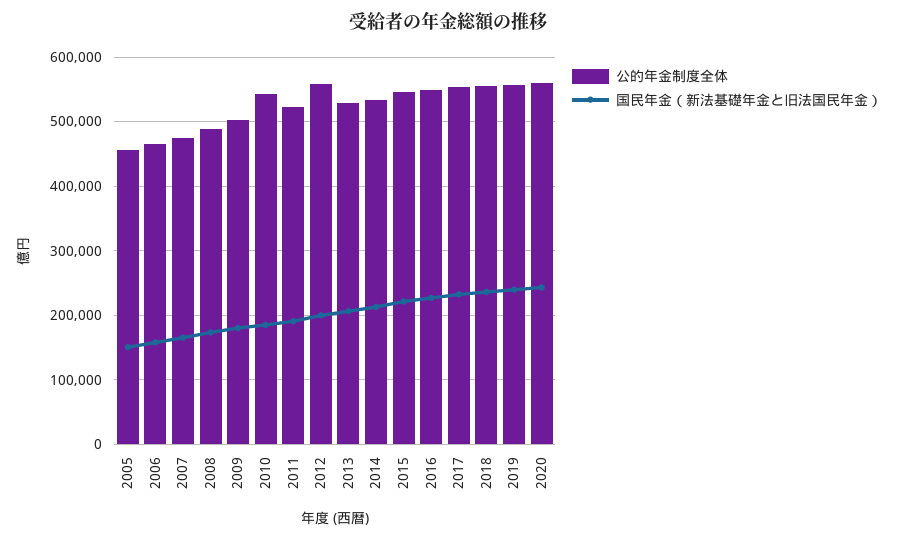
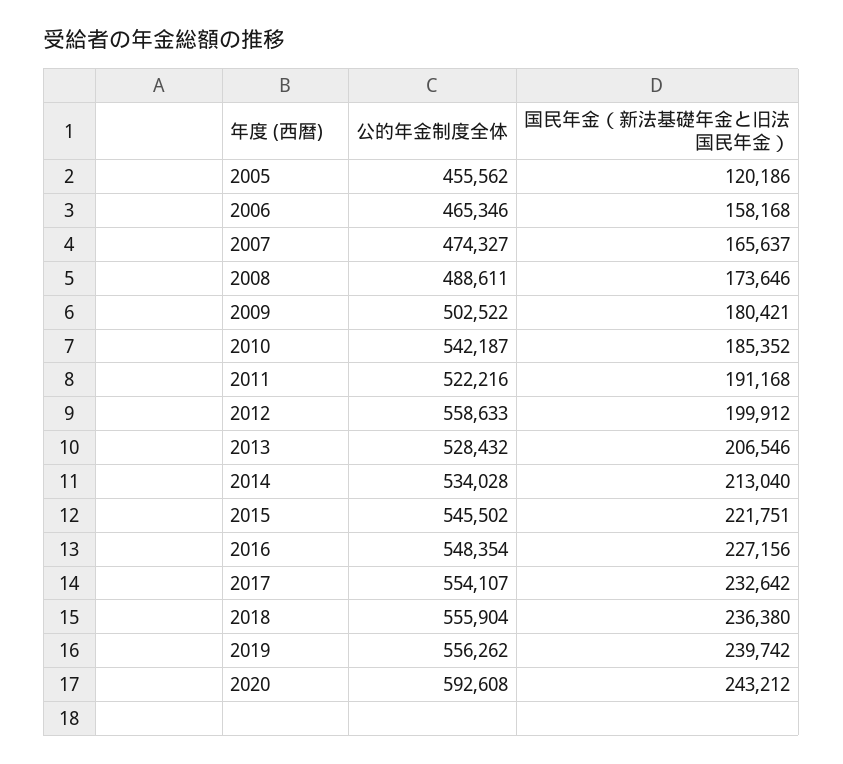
  {
    "公的年金制度全体": {
      "2005": 455562,
      "2006": 465346,
      "2007": 474327,
      "2008": 488611,
      "2009": 502522,
      "2010": 542187,
      "2011": 522216,
      "2012": 558633,
      "2013": 528432,
      "2014": 534028,
      "2015": 545502,
      "2016": 548354,
      "2017": 554107,
      "2018": 555904,
      "2019": 556262,
-     "2020": 560000
+     "2020": 592608
    },
    "国民年金（新法基礎年金と旧法国民年金）": {
-     "2005": 150000,
+     "2005": 120186,
      "2006": 158168,
      "2007": 165637,
      "2008": 173646,
      "2009": 180421,
      "2010": 185352,
      "2011": 191168,
      "2012": 199912,
      "2013": 206546,
      "2014": 213040,
      "2015": 221751,
      "2016": 227156,
      "2017": 232642,
      "2018": 236380,
      "2019": 239742,
      "2020": 243212
    }
  }

